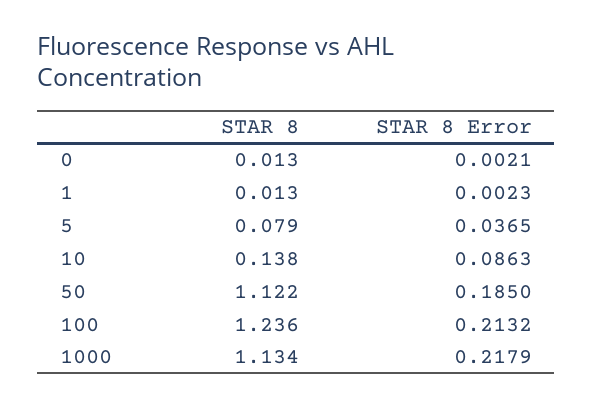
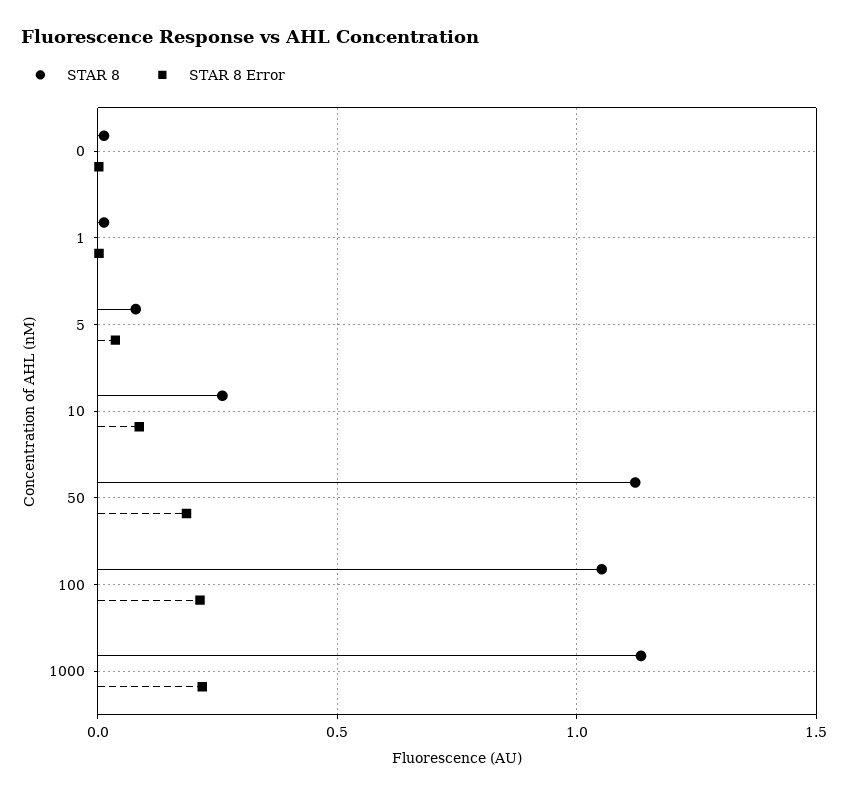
  {
    "STAR 8": {
      "0": 0.013,
      "1": 0.013,
      "5": 0.079,
-     "10": 0.138,
+     "10": 0.25,
      "50": 1.122,
-     "100": 1.236,
+     "100": 1.05,
      "1000": 1.134
    },
    "STAR 8 Error": {
      "0": 0.0021,
      "1": 0.0023,
      "5": 0.0365,
      "10": 0.0863,
      "50": 0.185,
      "100": 0.2132,
      "1000": 0.2179
    }
  }

